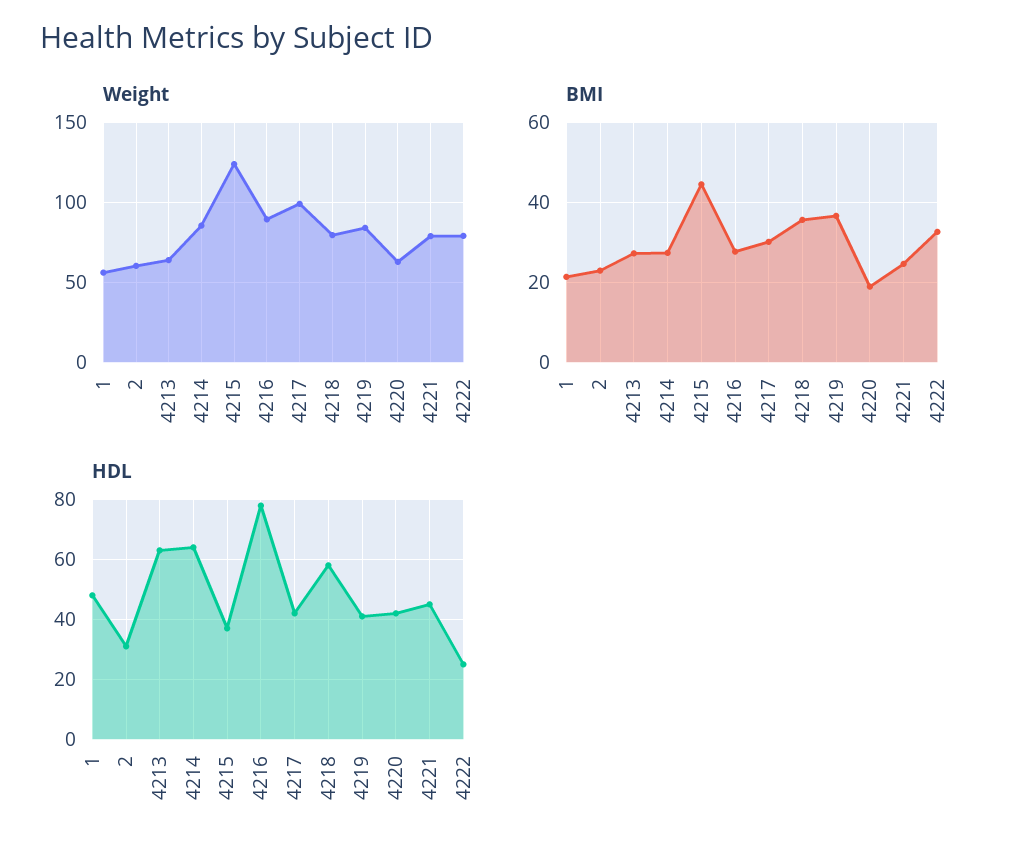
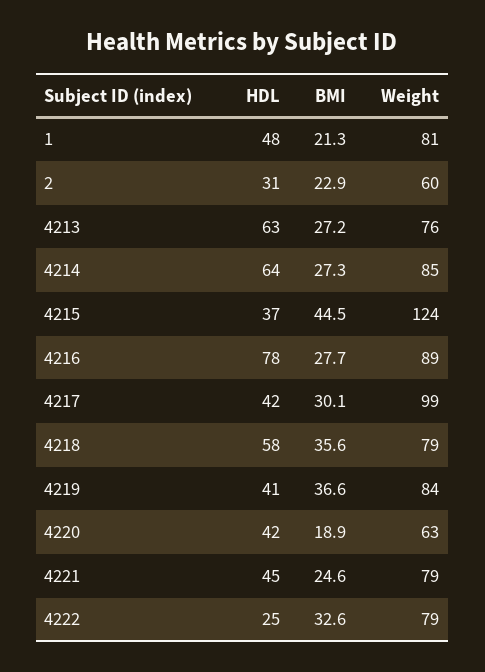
  {
    "Weight": {
-     "1": 55,
+     "1": 81,
      "2": 60,
-     "4213": 65,
+     "4213": 76,
      "4214": 85,
      "4215": 124,
      "4216": 89,
      "4217": 99,
      "4218": 79,
      "4219": 84,
      "4220": 63,
      "4221": 79,
      "4222": 79
    },
    "BMI": {
      "1": 21.3,
      "2": 22.9,
      "4213": 27.2,
      "4214": 27.3,
      "4215": 44.5,
      "4216": 27.7,
      "4217": 30.1,
      "4218": 35.6,
      "4219": 36.6,
      "4220": 18.9,
      "4221": 24.6,
      "4222": 32.6
    },
    "HDL": {
      "1": 48,
      "2": 31,
      "4213": 63,
      "4214": 64,
      "4215": 37,
      "4216": 78,
      "4217": 42,
      "4218": 58,
      "4219": 41,
      "4220": 42,
      "4221": 45,
      "4222": 25
    }
  }

